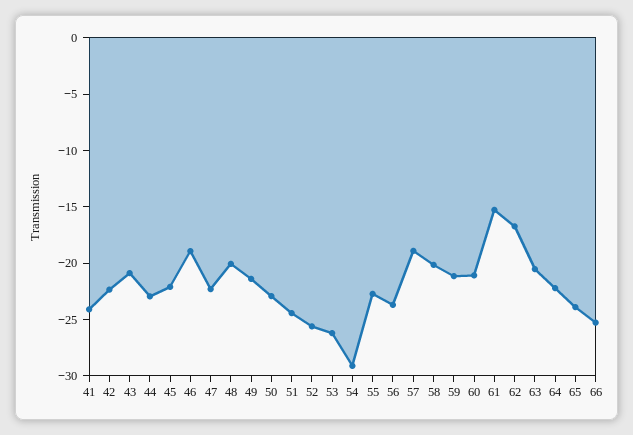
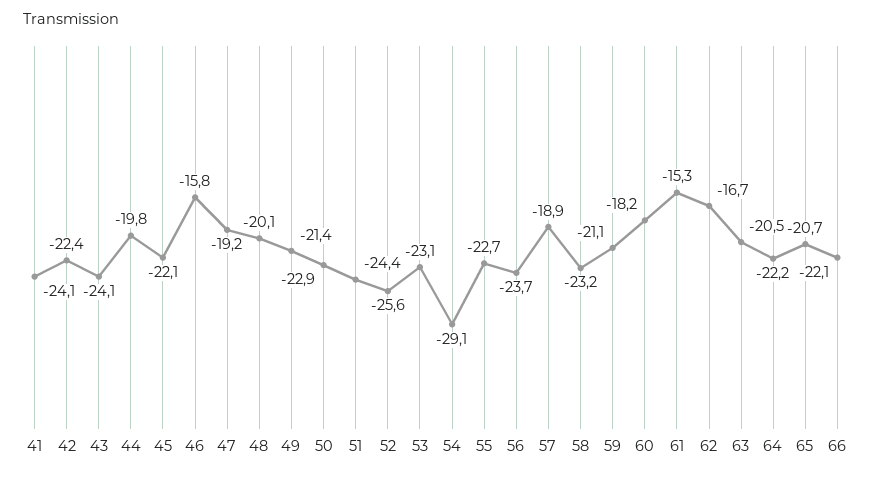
  {
    "41": -24.1,
    "42": -22.4,
-   "43": -21,
+   "43": -24.1,
-   "44": -23,
+   "44": -19.8,
    "45": -22.1,
-   "46": -19,
+   "46": -15.8,
-   "47": -22,
+   "47": -19.2,
    "48": -20.1,
    "49": -21.4,
    "50": -22.9,
    "51": -24.4,
    "52": -25.6,
-   "53": -26,
+   "53": -23.1,
    "54": -29.1,
    "55": -22.7,
    "56": -23.7,
    "57": -18.9,
-   "58": -20,
+   "58": -23.2,
    "59": -21.1,
-   "60": -21,
+   "60": -18.2,
    "61": -15.3,
    "62": -16.7,
    "63": -20.5,
    "64": -22.2,
-   "65": -24,
+   "65": -20.7,
-   "66": -25
+   "66": -22.1
  }

